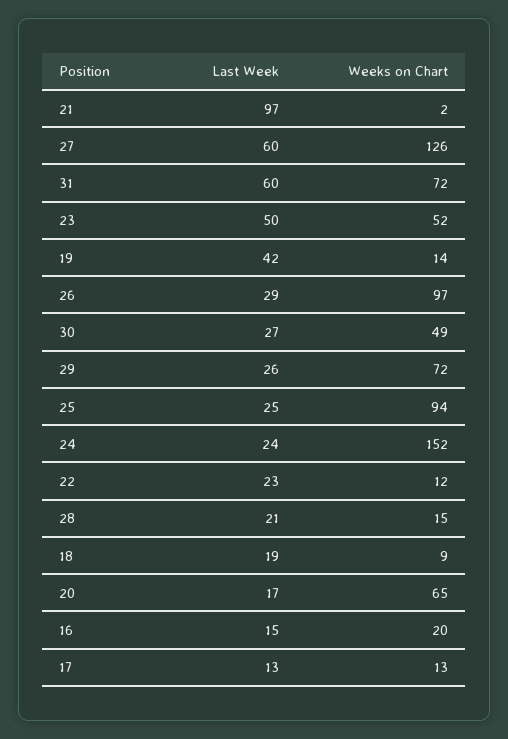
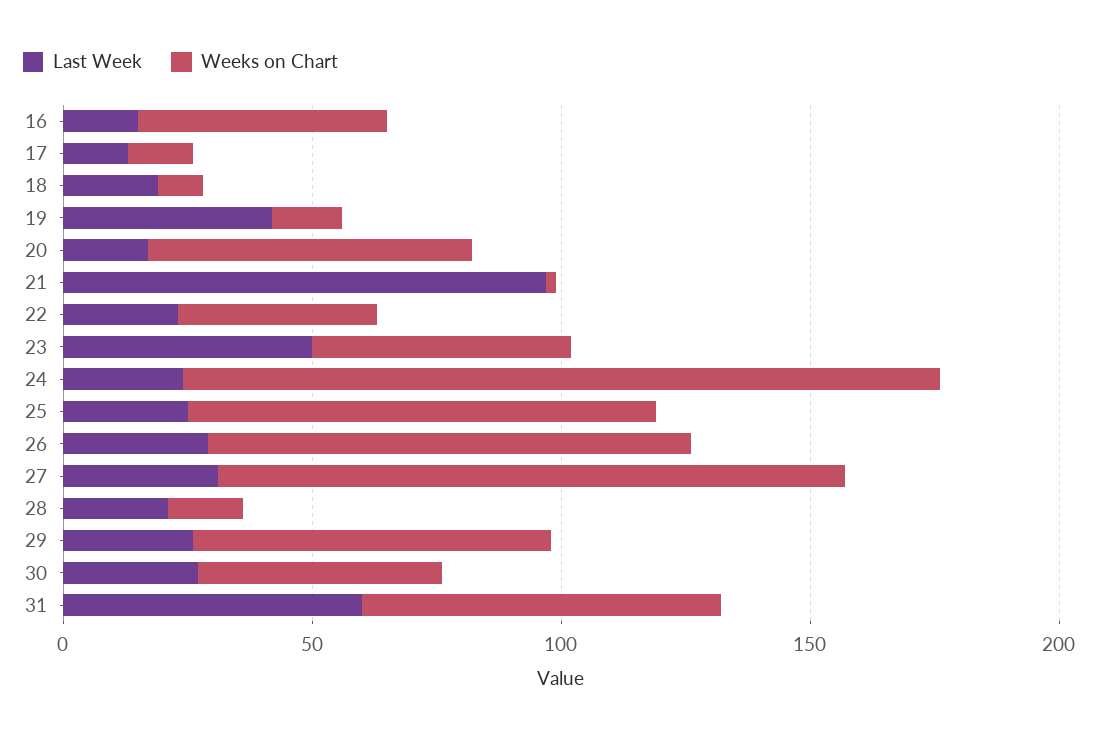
  {
    "Last Week": {
      "21": 97,
-     "27": 60,
+     "27": 30,
      "31": 60,
      "23": 50,
      "19": 42,
      "26": 29,
      "30": 27,
      "29": 26,
      "25": 25,
      "24": 24,
      "22": 23,
      "28": 21,
      "18": 19,
      "20": 17,
      "16": 15,
      "17": 13
    },
    "Weeks on Chart": {
      "21": 2,
      "27": 126,
      "31": 72,
      "23": 52,
      "19": 14,
      "26": 97,
      "30": 49,
      "29": 72,
      "25": 94,
      "24": 152,
-     "22": 12,
+     "22": 40,
      "28": 15,
      "18": 9,
      "20": 65,
-     "16": 20,
+     "16": 50,
      "17": 13
    }
  }

